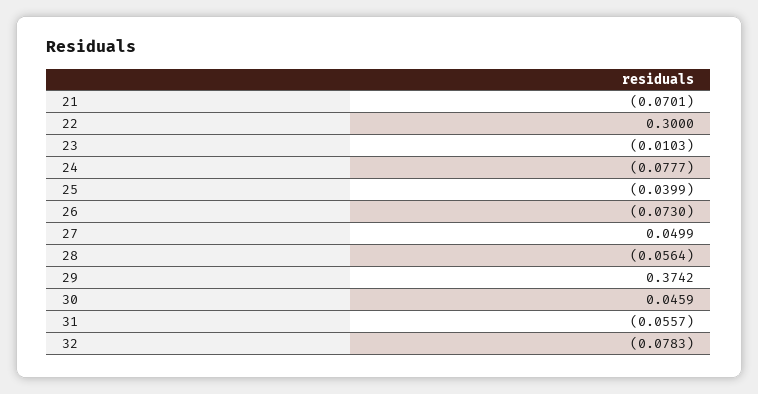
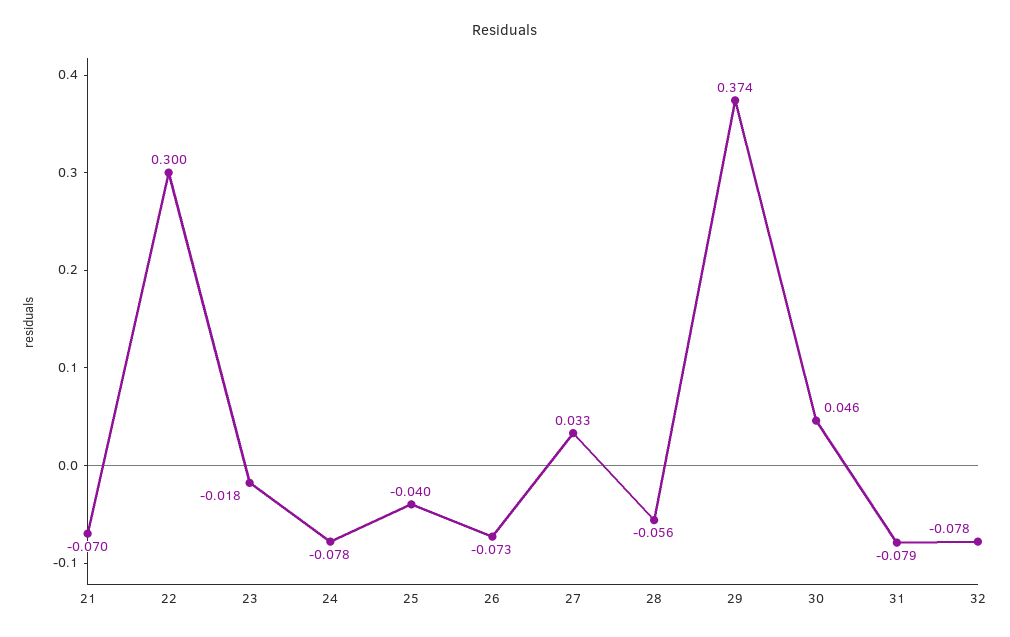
  {
    "21": -0.0701,
    "22": 0.3,
-   "23": -0.0103,
+   "23": -0.018,
    "24": -0.0777,
    "25": -0.0399,
    "26": -0.073,
-   "27": 0.0499,
+   "27": 0.033,
    "28": -0.0564,
    "29": 0.3742,
    "30": 0.0459,
-   "31": -0.0557,
+   "31": -0.079,
    "32": -0.0783
  }

